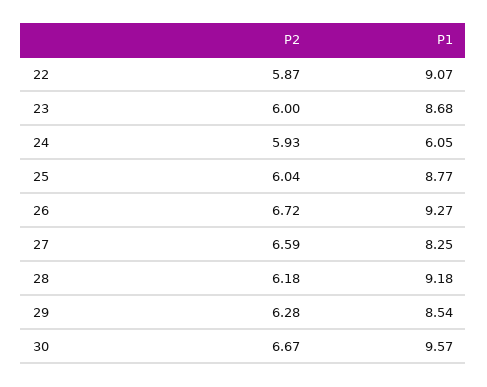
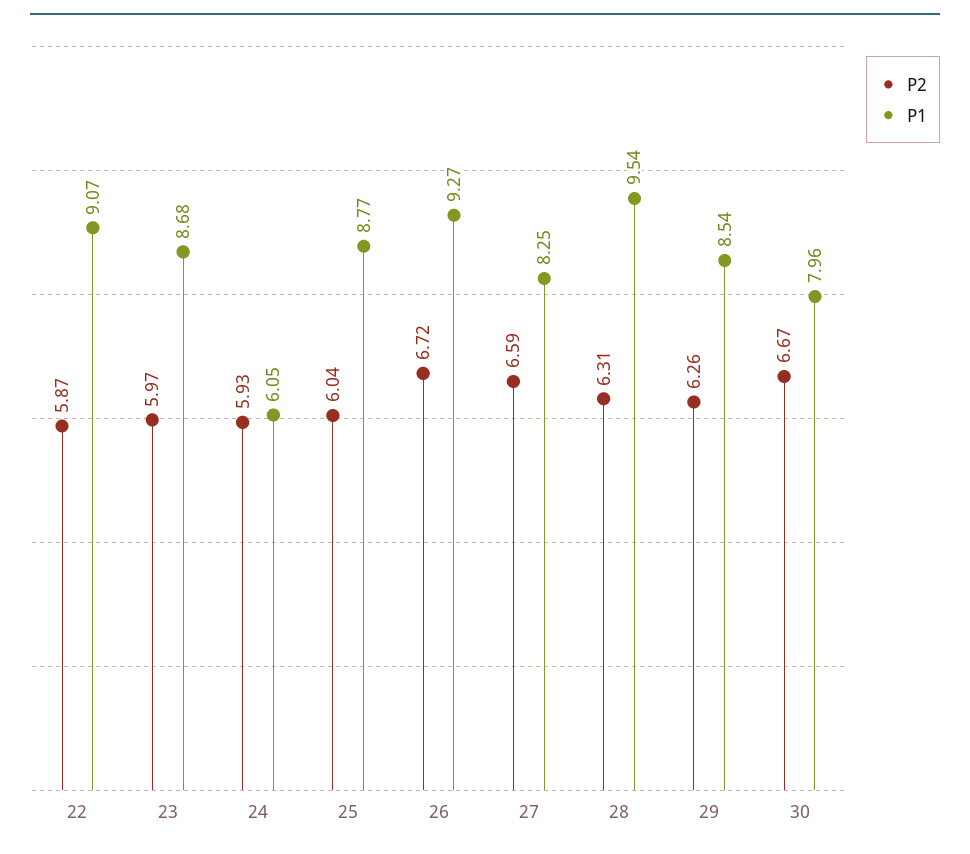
  {
    "P2": {
      "22": 5.87,
-     "23": 6,
+     "23": 5.97,
      "24": 5.93,
      "25": 6.04,
      "26": 6.72,
      "27": 6.59,
-     "28": 6.18,
+     "28": 6.31,
-     "29": 6.28,
+     "29": 6.26,
      "30": 6.67
    },
    "P1": {
      "22": 9.07,
      "23": 8.68,
      "24": 6.05,
      "25": 8.77,
      "26": 9.27,
      "27": 8.25,
-     "28": 9.18,
+     "28": 9.54,
      "29": 8.54,
-     "30": 9.57
+     "30": 7.96
    }
  }

